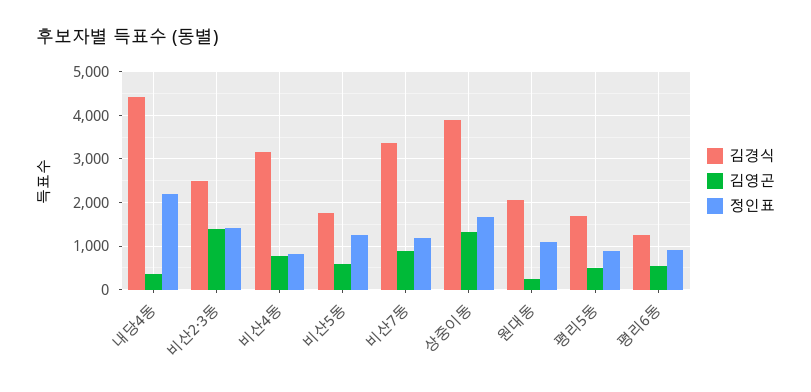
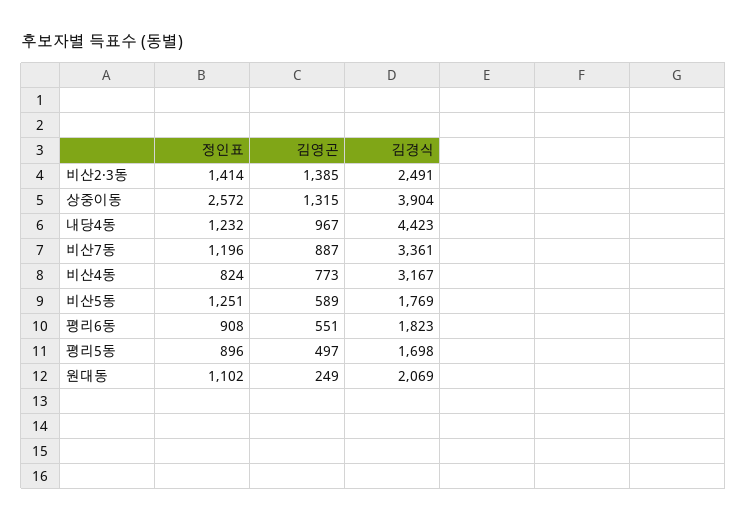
  {
    "김경식": {
      "내당4동": 4423,
      "비산2·3동": 2491,
      "비산4동": 3167,
      "비산5동": 1769,
      "비산7동": 3361,
      "상중이동": 3904,
      "원대동": 2069,
      "평리5동": 1698,
-     "평리6동": 1200
+     "평리6동": 1823
    },
    "김영곤": {
-     "내당4동": 400,
+     "내당4동": 967,
      "비산2·3동": 1385,
      "비산4동": 773,
      "비산5동": 589,
      "비산7동": 887,
      "상중이동": 1315,
      "원대동": 249,
      "평리5동": 497,
      "평리6동": 551
    },
    "정인표": {
-     "내당4동": 2200,
+     "내당4동": 1232,
      "비산2·3동": 1414,
      "비산4동": 824,
      "비산5동": 1251,
      "비산7동": 1196,
-     "상중이동": 1600,
+     "상중이동": 2572,
      "원대동": 1102,
      "평리5동": 896,
      "평리6동": 908
    }
  }

